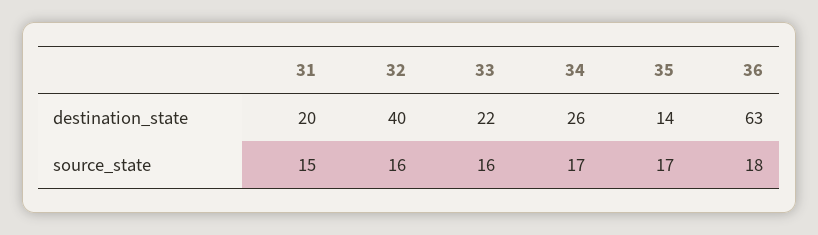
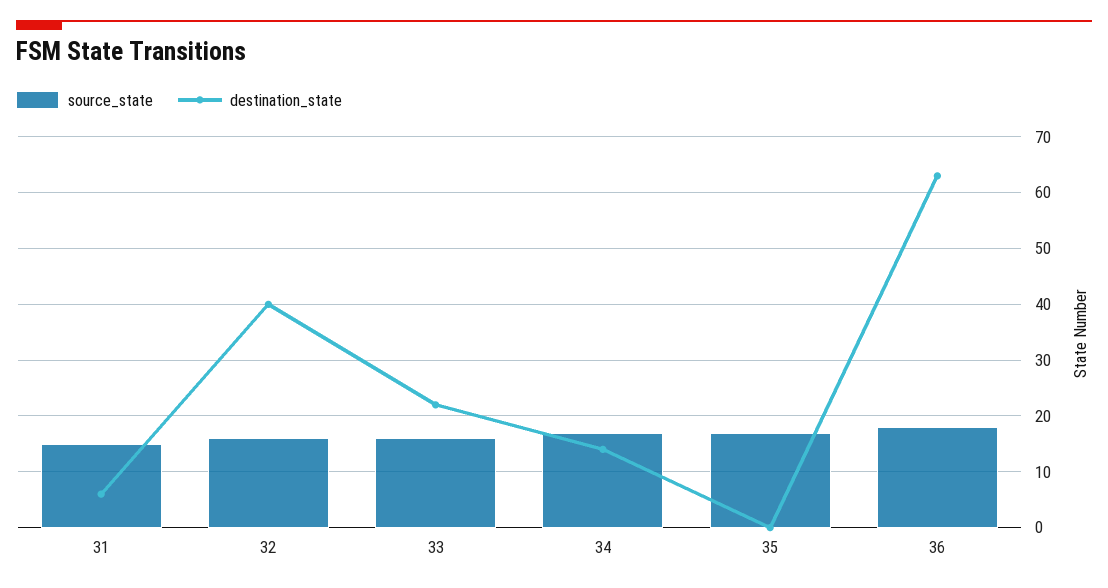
  {
    "destination_state": {
-     "31": 20,
+     "31": 5,
      "32": 40,
      "33": 22,
-     "34": 26,
+     "34": 15,
-     "35": 14,
+     "35": 0,
      "36": 63
    },
    "source_state": {
      "31": 15,
      "32": 16,
      "33": 16,
      "34": 17,
      "35": 17,
      "36": 18
    }
  }

